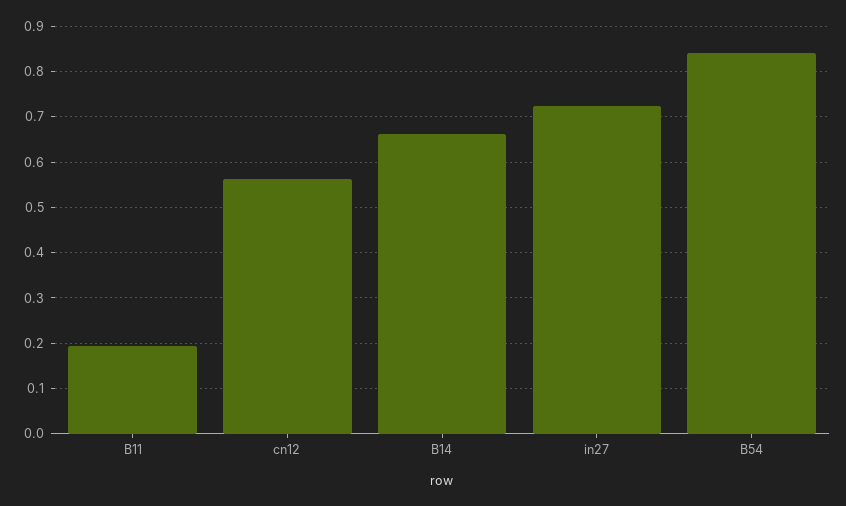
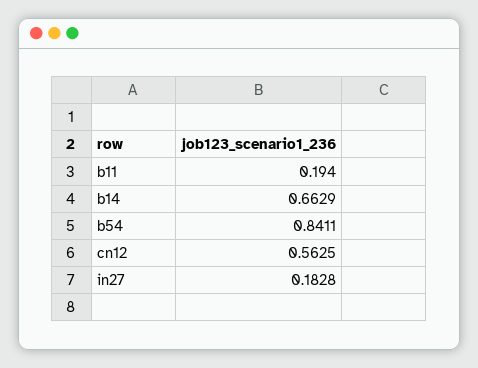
  {
    "B11": 0.194,
    "cn12": 0.5625,
    "B14": 0.6629,
-   "in27": 0.72,
+   "in27": 0.1828,
    "B54": 0.8411
  }

